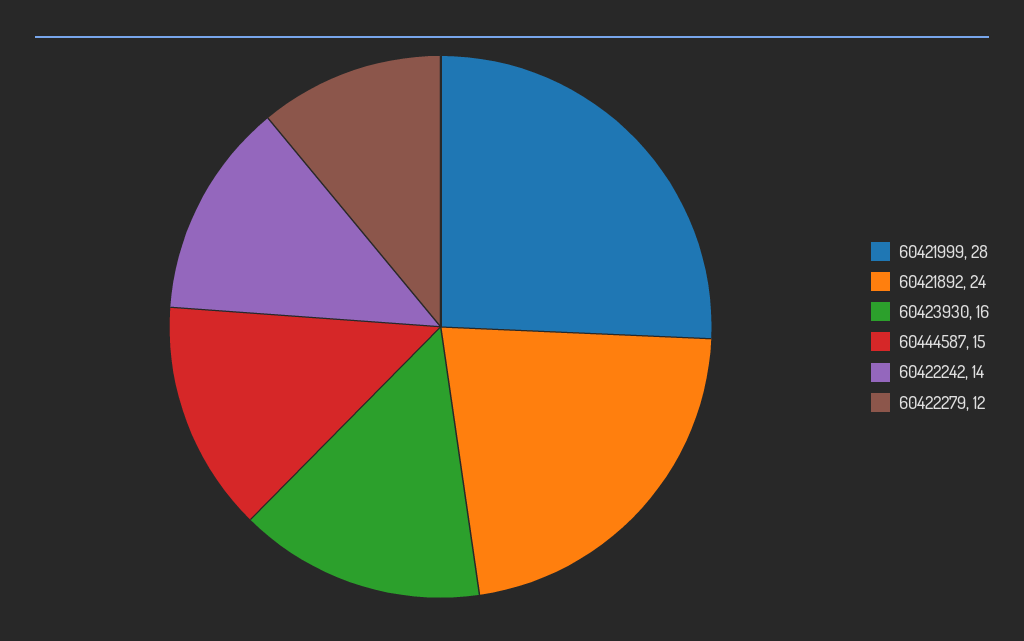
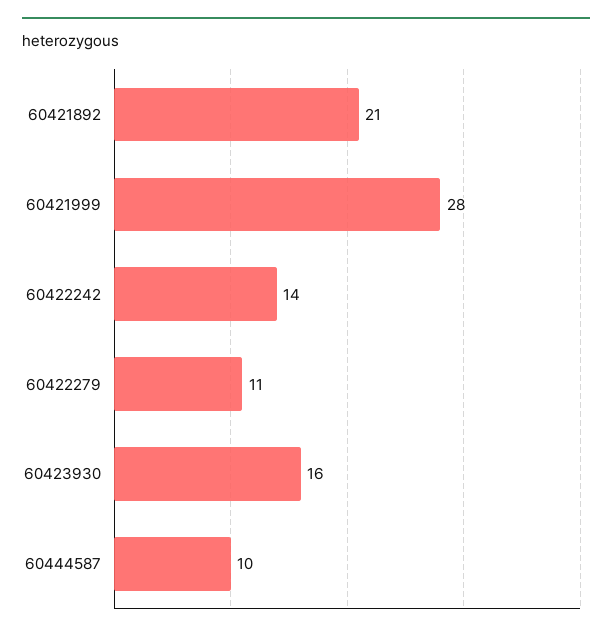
  {
    "60421999": 28,
-   "60421892": 24,
+   "60421892": 21,
    "60423930": 16,
-   "60444587": 15,
+   "60444587": 10,
    "60422242": 14,
-   "60422279": 12
+   "60422279": 11
  }

